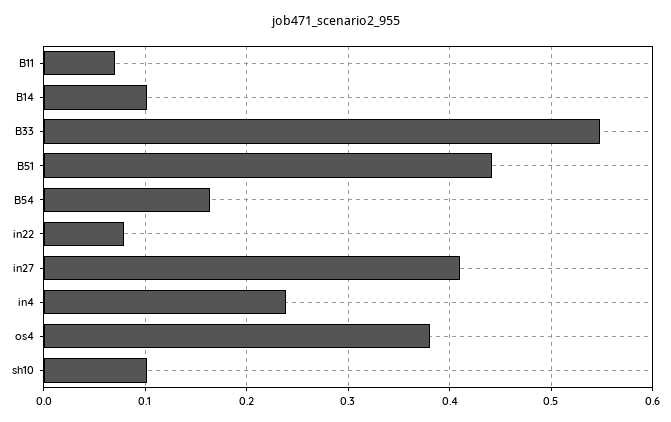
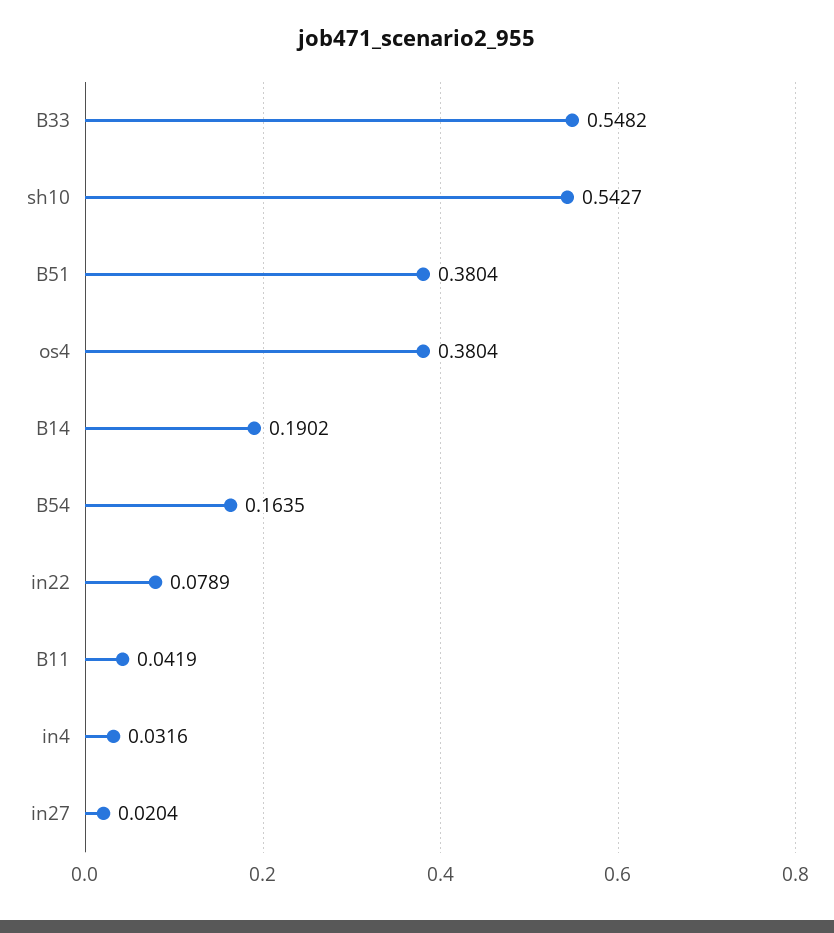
  {
-   "B11": 0.07,
+   "B11": 0.0419,
-   "B14": 0.1,
+   "B14": 0.1902,
    "B33": 0.5482,
-   "B51": 0.44,
+   "B51": 0.3804,
    "B54": 0.1635,
    "in22": 0.0789,
-   "in27": 0.41,
+   "in27": 0.0204,
-   "in4": 0.24,
+   "in4": 0.0316,
    "os4": 0.3804,
-   "sh10": 0.1
+   "sh10": 0.5427
  }

